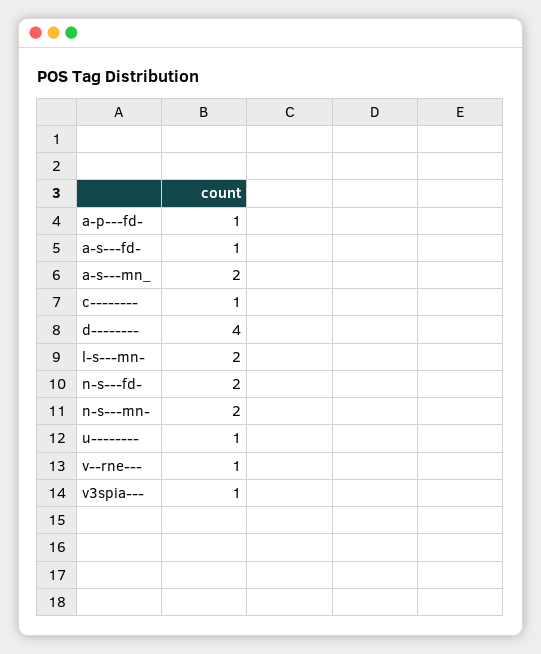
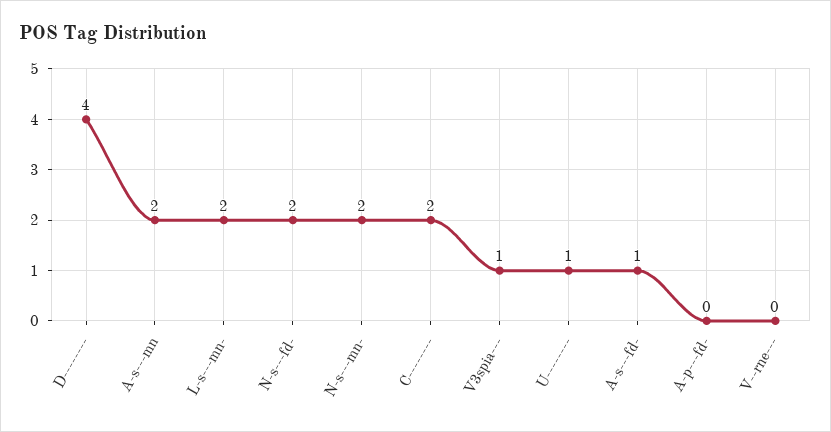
  {
-   "a-p---fd-": 1,
+   "a-p---fd-": 0,
    "a-s---fd-": 1,
    "a-s---mn_": 2,
-   "c--------": 1,
+   "c--------": 2,
    "d--------": 4,
    "l-s---mn-": 2,
    "n-s---fd-": 2,
    "n-s---mn-": 2,
    "u--------": 1,
-   "v--rne---": 1,
+   "v--rne---": 0,
    "v3spia---": 1
  }

